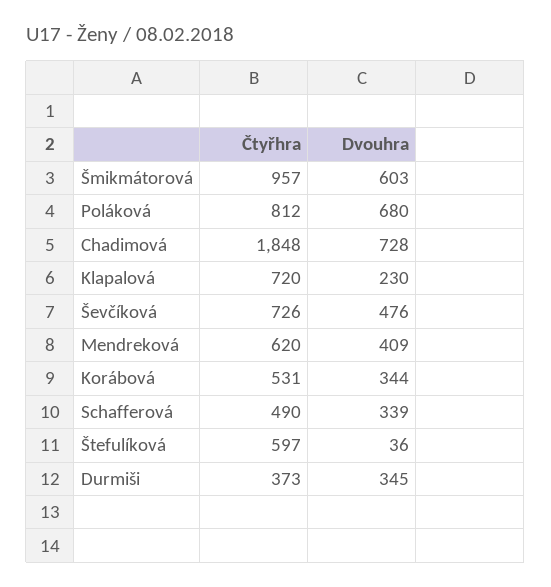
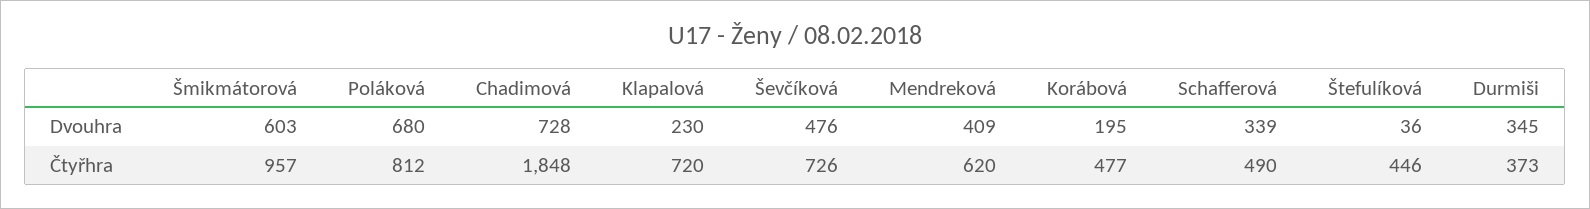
  {
    "Čtyřhra": {
      "Šmikmátorová": 957,
      "Poláková": 812,
      "Chadimová": 1848,
      "Klapalová": 720,
      "Ševčíková": 726,
      "Mendreková": 620,
-     "Korábová": 531,
+     "Korábová": 477,
      "Schafferová": 490,
-     "Štefulíková": 597,
+     "Štefulíková": 446,
      "Durmiši": 373
    },
    "Dvouhra": {
      "Šmikmátorová": 603,
      "Poláková": 680,
      "Chadimová": 728,
      "Klapalová": 230,
      "Ševčíková": 476,
      "Mendreková": 409,
-     "Korábová": 344,
+     "Korábová": 195,
      "Schafferová": 339,
      "Štefulíková": 36,
      "Durmiši": 345
    }
  }

